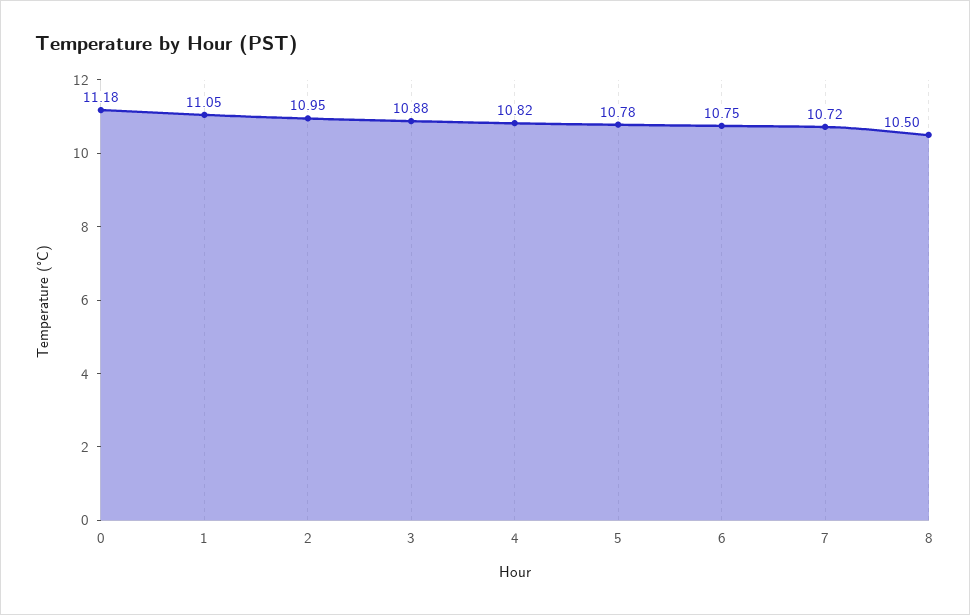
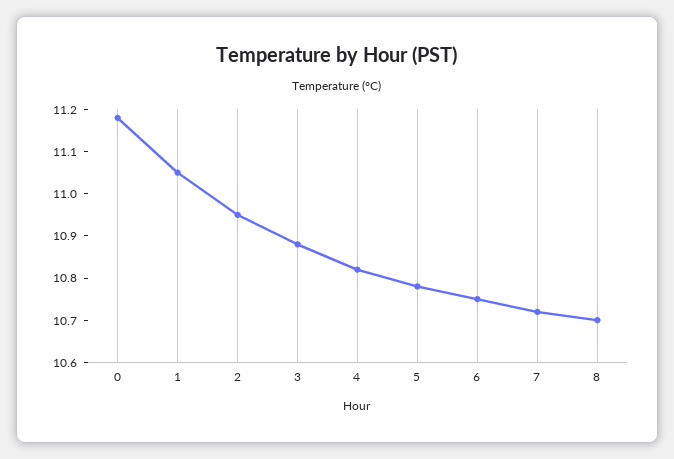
  {
    "0": 11.18,
    "1": 11.05,
    "2": 10.95,
    "3": 10.88,
    "4": 10.82,
    "5": 10.78,
    "6": 10.75,
    "7": 10.72,
-   "8": 10.5
+   "8": 10.7
  }

